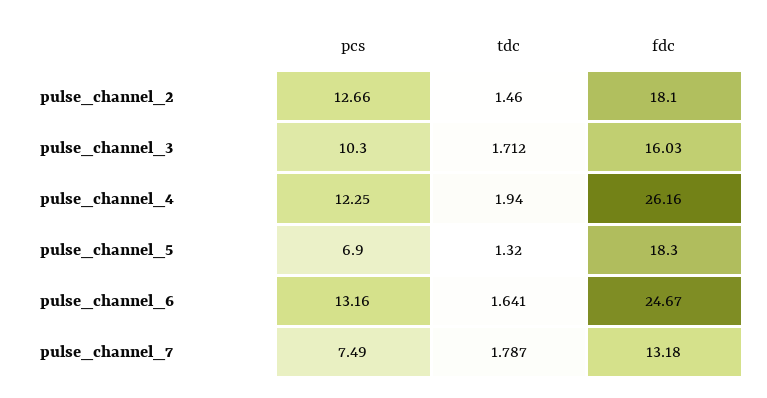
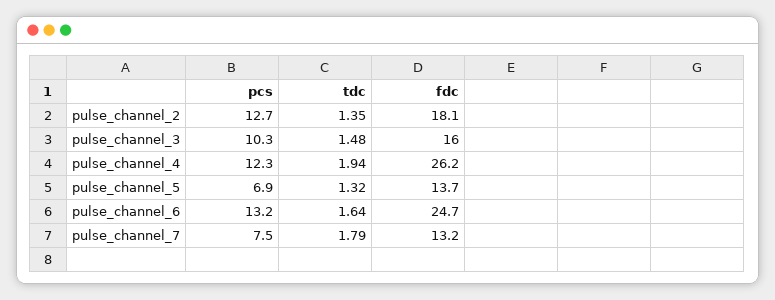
  {
    "pcs": {
      "pulse_channel_2": 12.66,
      "pulse_channel_3": 10.3,
      "pulse_channel_4": 12.25,
      "pulse_channel_5": 6.9,
      "pulse_channel_6": 13.16,
      "pulse_channel_7": 7.49
    },
    "tdc": {
-     "pulse_channel_2": 1.46,
+     "pulse_channel_2": 1.35,
-     "pulse_channel_3": 1.712,
+     "pulse_channel_3": 1.48,
      "pulse_channel_4": 1.94,
      "pulse_channel_5": 1.32,
      "pulse_channel_6": 1.641,
      "pulse_channel_7": 1.787
    },
    "fdc": {
      "pulse_channel_2": 18.1,
      "pulse_channel_3": 16.03,
      "pulse_channel_4": 26.16,
-     "pulse_channel_5": 18.3,
+     "pulse_channel_5": 13.7,
      "pulse_channel_6": 24.67,
      "pulse_channel_7": 13.18
    }
  }

